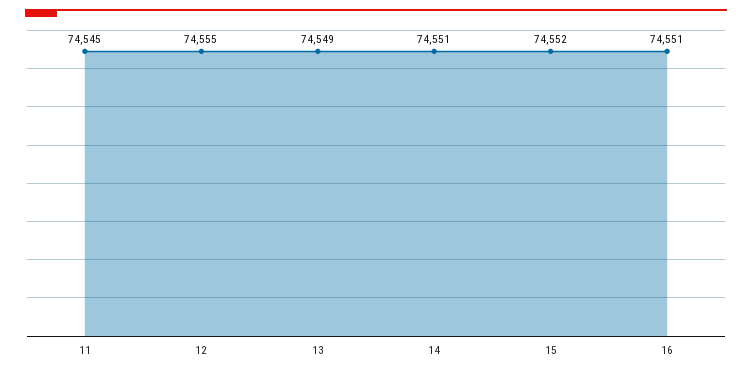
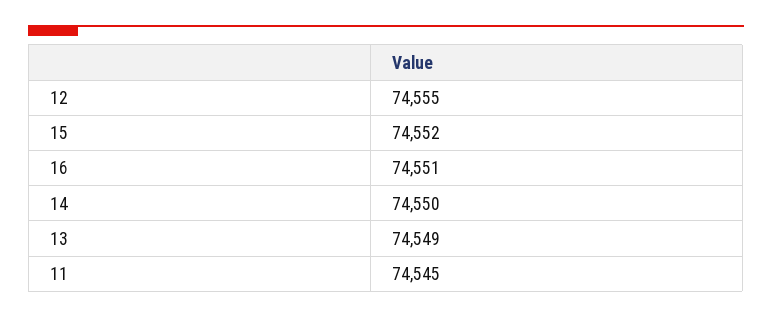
  {
    "11": 74545,
    "12": 74555,
    "13": 74549,
-   "14": 74551,
+   "14": 74550,
    "15": 74552,
    "16": 74551
  }

